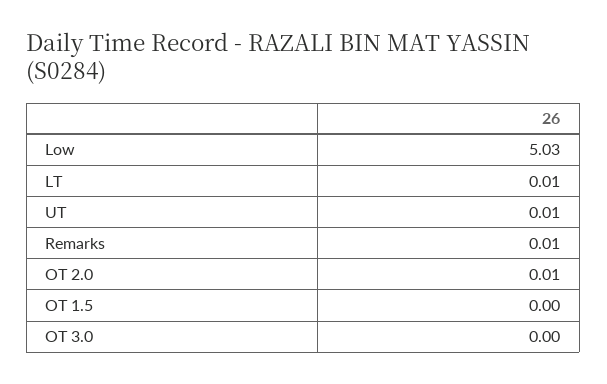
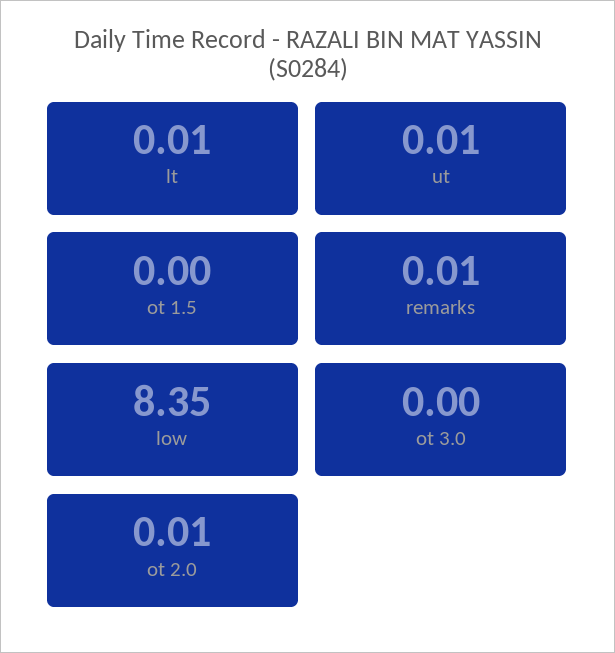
  {
-   "Low": 5.03,
+   "Low": 8.35,
    "LT": 0.01,
    "UT": 0.01,
    "Remarks": 0.01,
    "OT 2.0": 0.01,
    "OT 1.5": 0,
    "OT 3.0": 0
  }

